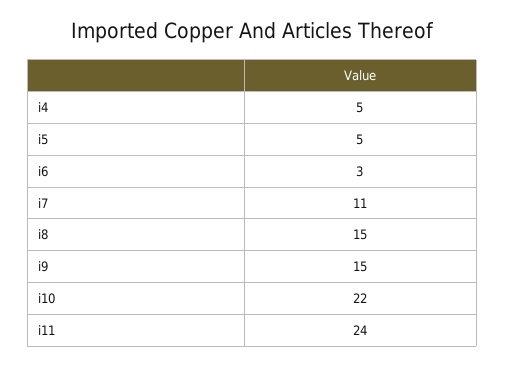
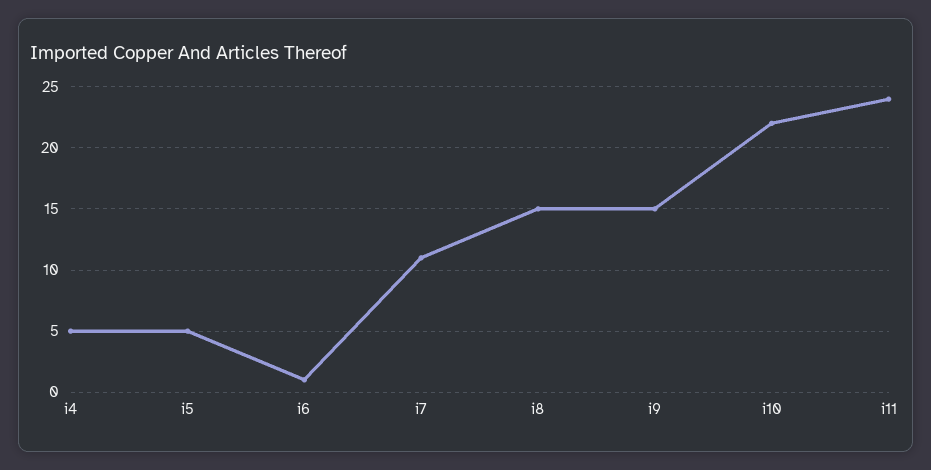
  {
    "i4": 5,
    "i5": 5,
-   "i6": 3,
+   "i6": 1,
    "i7": 11,
    "i8": 15,
    "i9": 15,
    "i10": 22,
    "i11": 24
  }

